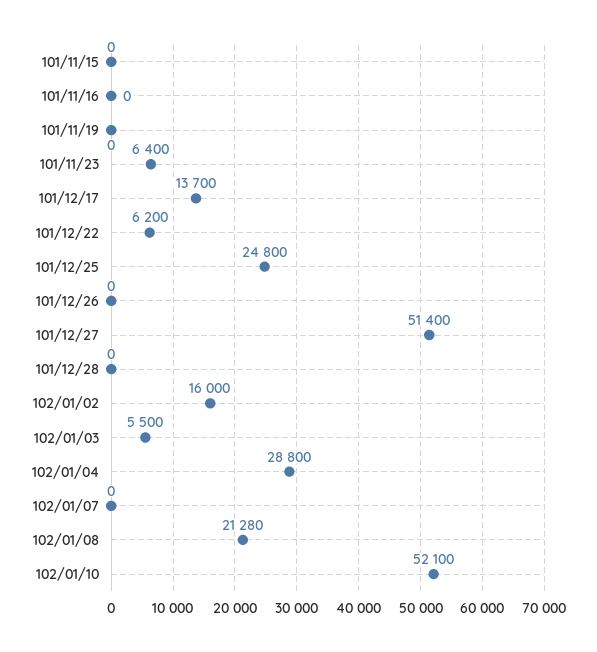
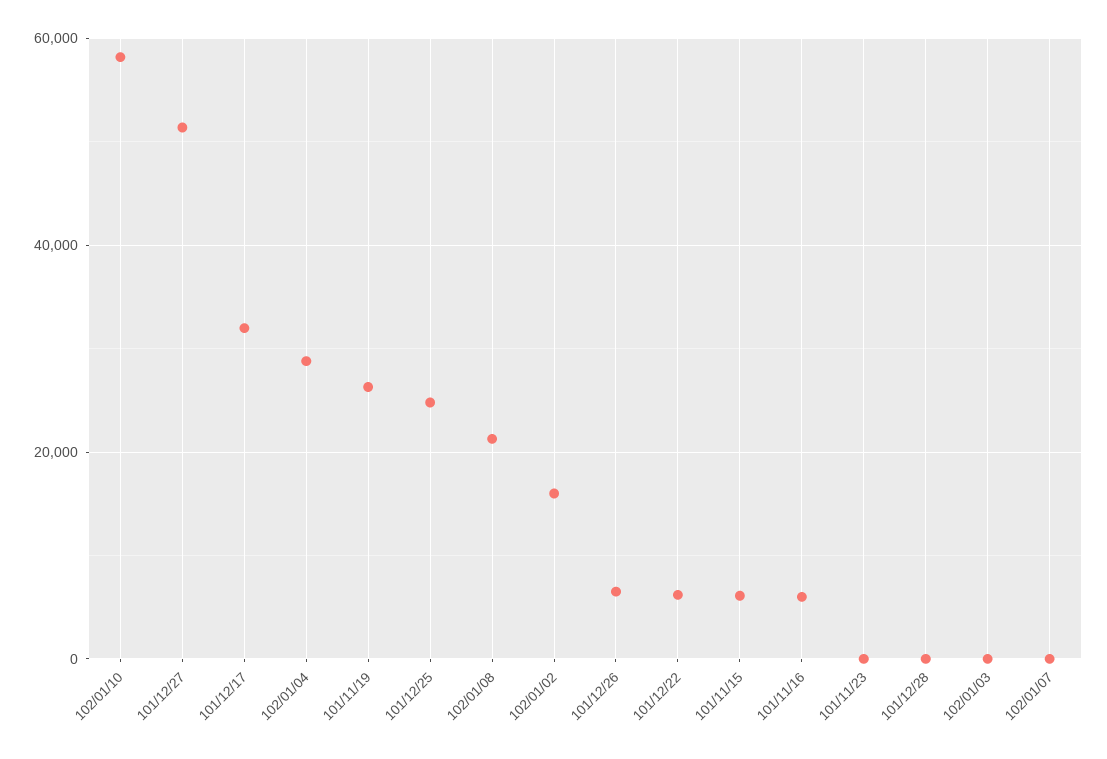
  {
-   "101/11/15": 0,
+   "101/11/15": 6000,
-   "101/11/16": 0,
+   "101/11/16": 6000,
-   "101/11/19": 0,
+   "101/11/19": 26000,
-   "101/11/23": 6400,
+   "101/11/23": 0,
-   "101/12/17": 13700,
+   "101/12/17": 32000,
    "101/12/22": 6200,
    "101/12/25": 24800,
-   "101/12/26": 0,
+   "101/12/26": 6000,
    "101/12/27": 51400,
    "101/12/28": 0,
    "102/01/02": 16000,
-   "102/01/03": 5500,
+   "102/01/03": 0,
    "102/01/04": 28800,
    "102/01/07": 0,
    "102/01/08": 21280,
-   "102/01/10": 52100
+   "102/01/10": 58000
  }

